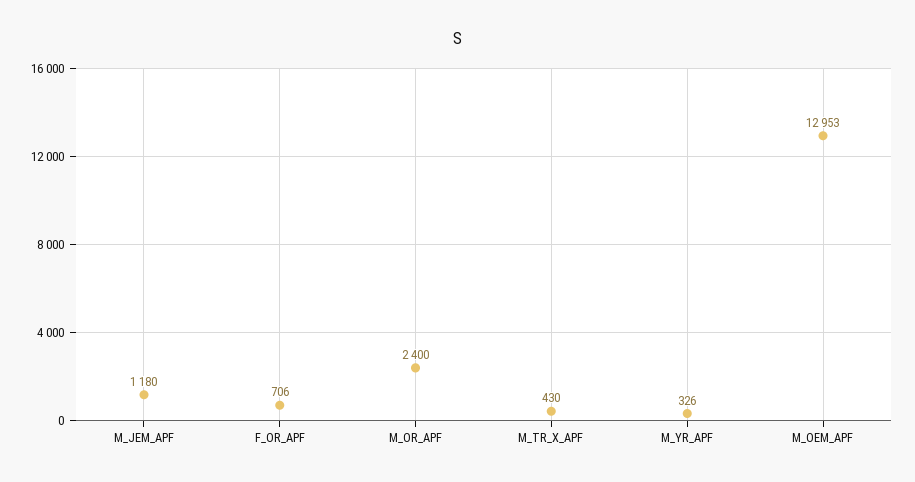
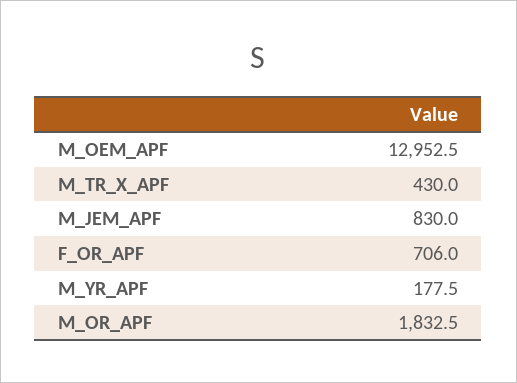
  {
-   "M_JEM_APF": 1180,
+   "M_JEM_APF": 830,
    "F_OR_APF": 706,
-   "M_OR_APF": 2400,
+   "M_OR_APF": 1832.5,
    "M_TR_X_APF": 430,
-   "M_YR_APF": 326,
+   "M_YR_APF": 177.5,
    "M_OEM_APF": 12952.5
  }

